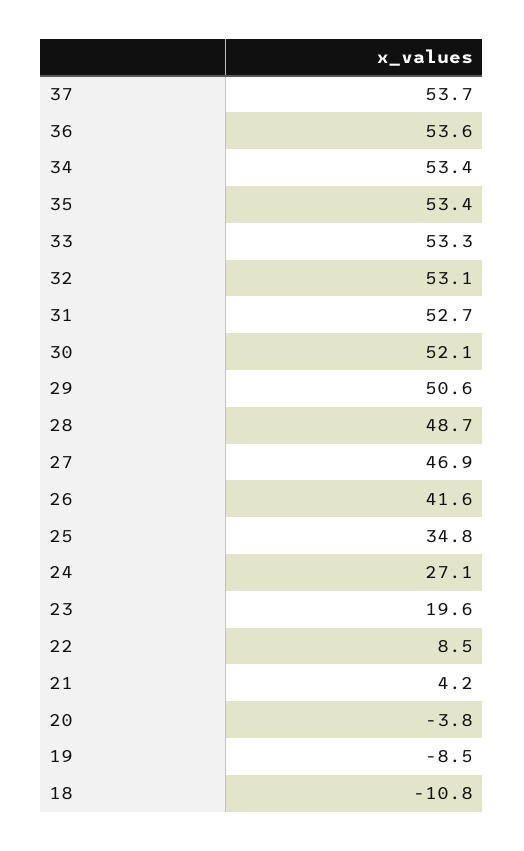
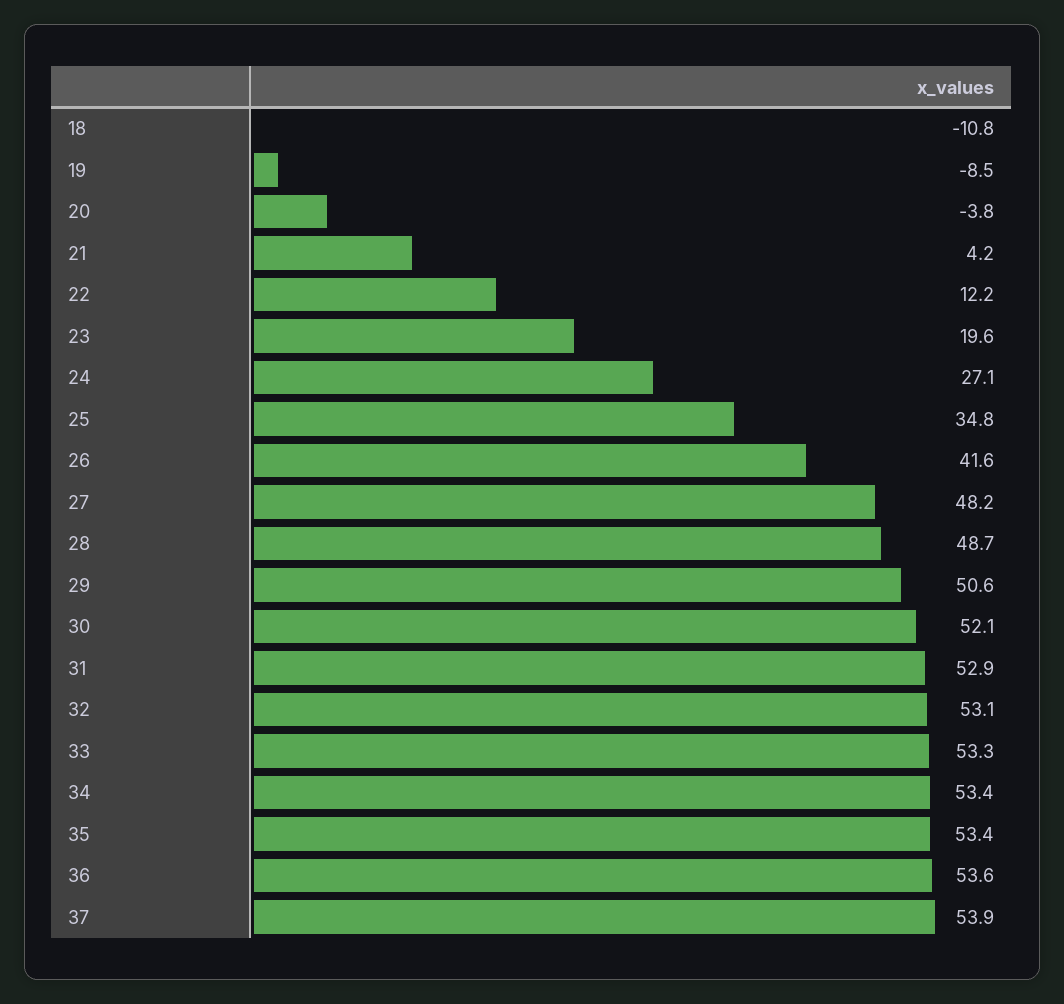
  {
-   "37": 53.7,
+   "37": 53.9,
    "36": 53.6,
    "34": 53.4,
    "35": 53.4,
    "33": 53.3,
    "32": 53.1,
-   "31": 52.7,
+   "31": 52.9,
    "30": 52.1,
    "29": 50.6,
    "28": 48.7,
-   "27": 46.9,
+   "27": 48.2,
    "26": 41.6,
    "25": 34.8,
    "24": 27.1,
    "23": 19.6,
-   "22": 8.5,
+   "22": 12.2,
    "21": 4.2,
    "20": -3.8,
    "19": -8.5,
    "18": -10.8
  }

